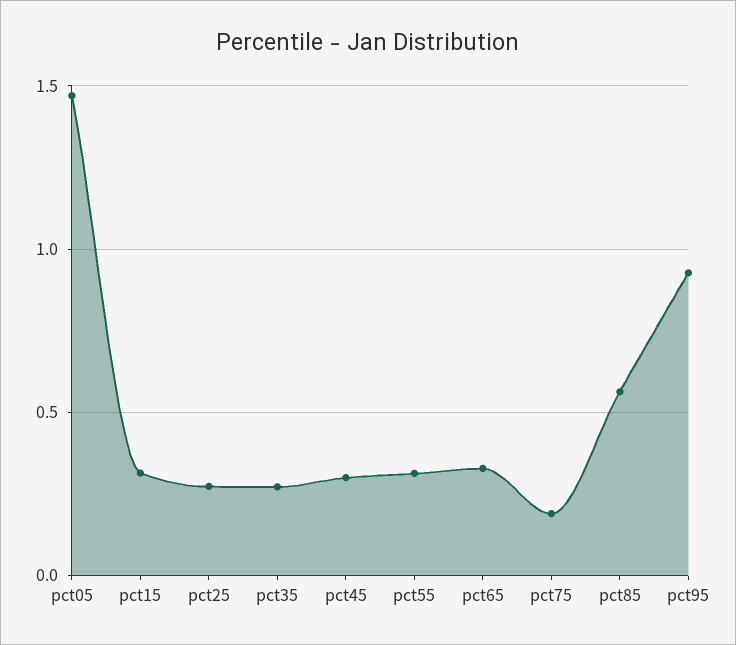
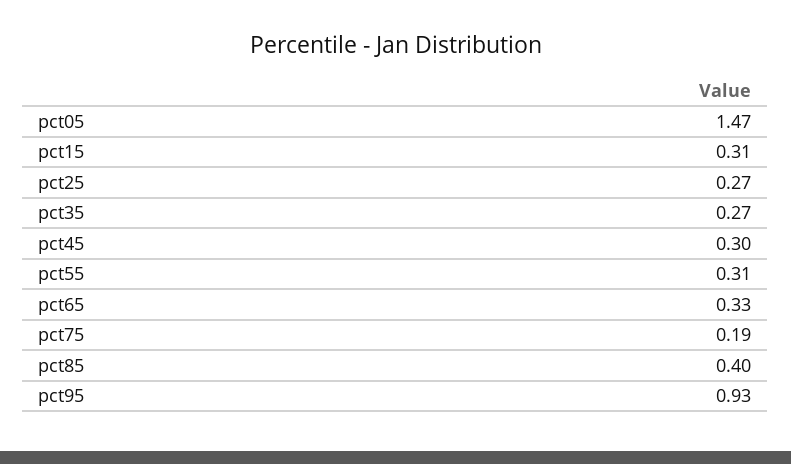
  {
    "pct05": 1.47,
    "pct15": 0.31,
    "pct25": 0.27,
    "pct35": 0.27,
    "pct45": 0.3,
    "pct55": 0.31,
    "pct65": 0.33,
    "pct75": 0.19,
-   "pct85": 0.55,
+   "pct85": 0.4,
    "pct95": 0.93
  }

